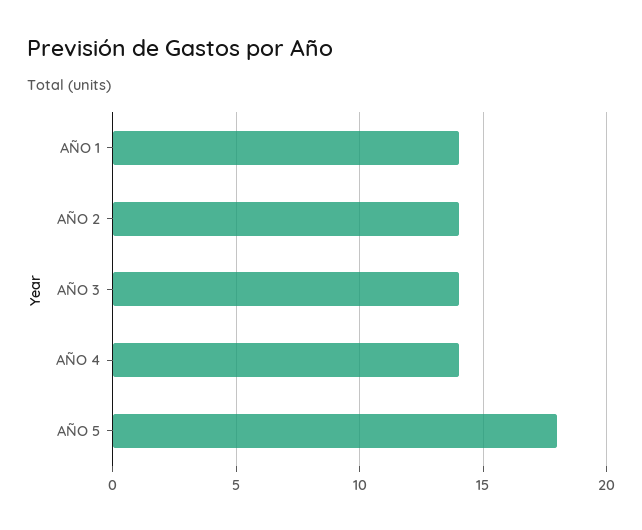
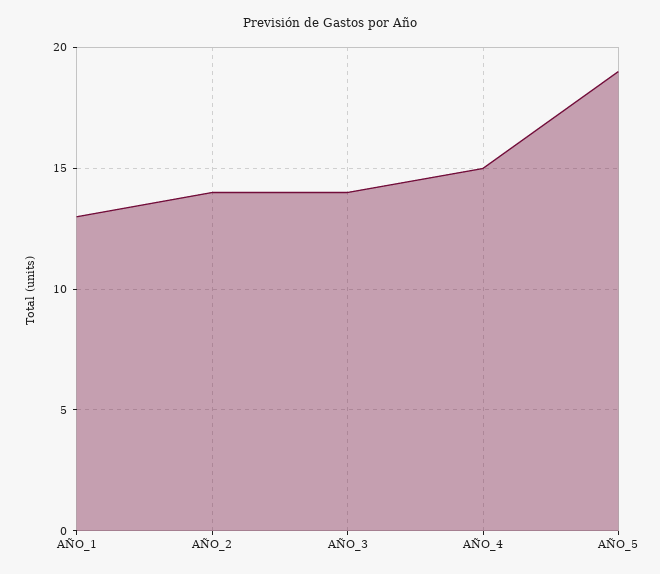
  {
-   "AÑO 1": 14,
+   "AÑO 1": 13,
    "AÑO 2": 14,
    "AÑO 3": 14,
-   "AÑO 4": 14,
+   "AÑO 4": 15,
-   "AÑO 5": 18
+   "AÑO 5": 19
  }

